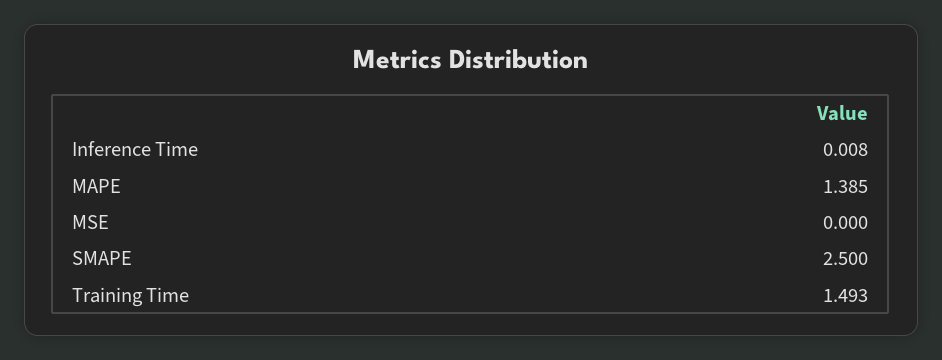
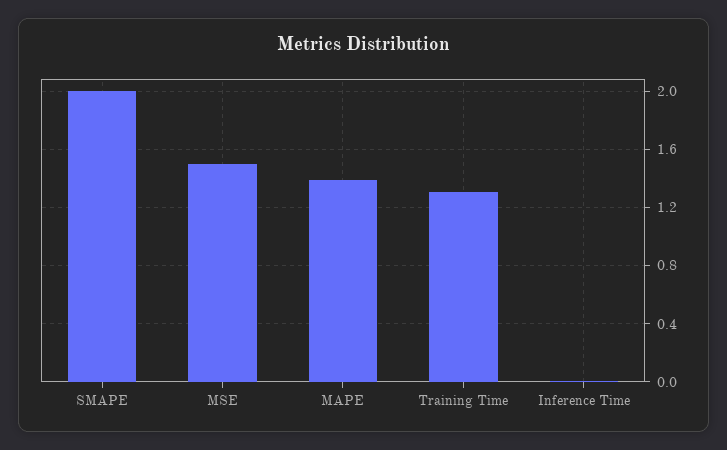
  {
    "Inference Time": 0.008,
    "MAPE": 1.385,
-   "MSE": 0,
+   "MSE": 1.5,
-   "SMAPE": 2.5,
+   "SMAPE": 2,
-   "Training Time": 1.493
+   "Training Time": 1.3
  }

